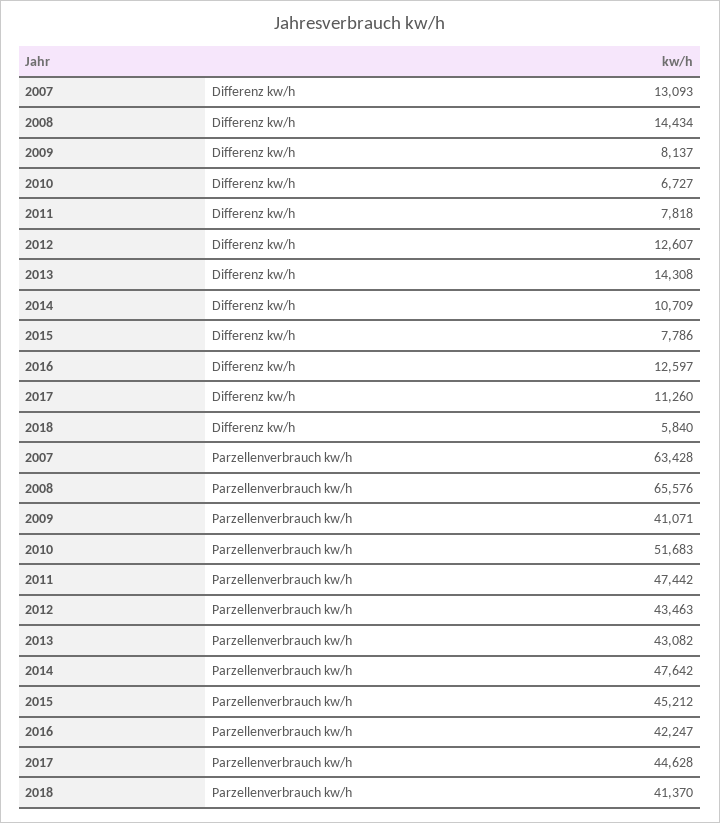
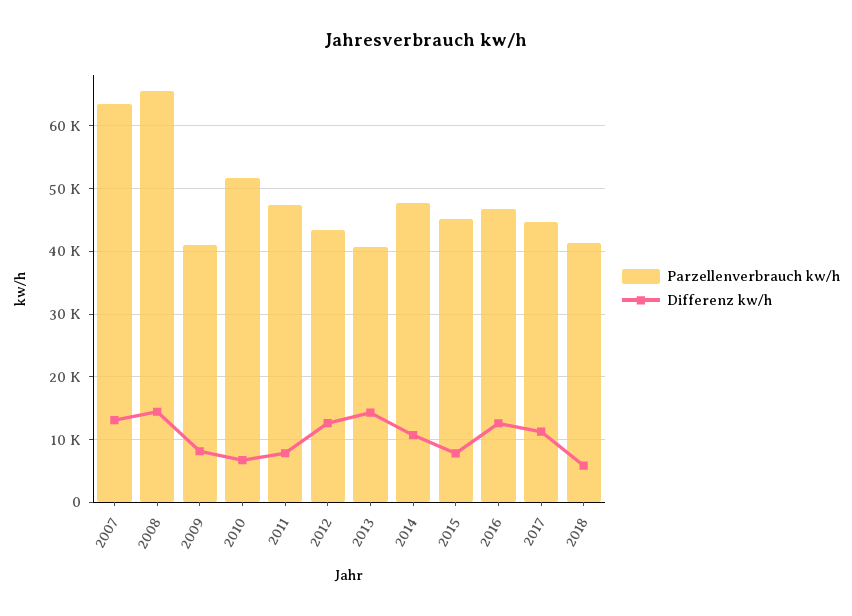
  {
    "Differenz kw/h": {
      "2007": 13093,
      "2008": 14434,
      "2009": 8137,
      "2010": 6727,
      "2011": 7818,
      "2012": 12607,
      "2013": 14308,
      "2014": 10709,
      "2015": 7786,
      "2016": 12597,
      "2017": 11260,
      "2018": 5840
    },
    "Parzellenverbrauch kw/h": {
      "2007": 63428,
      "2008": 65576,
      "2009": 41071,
      "2010": 51683,
      "2011": 47442,
      "2012": 43463,
-     "2013": 43082,
+     "2013": 41000,
      "2014": 47642,
      "2015": 45212,
-     "2016": 42247,
+     "2016": 47000,
      "2017": 44628,
      "2018": 41370
    }
  }

